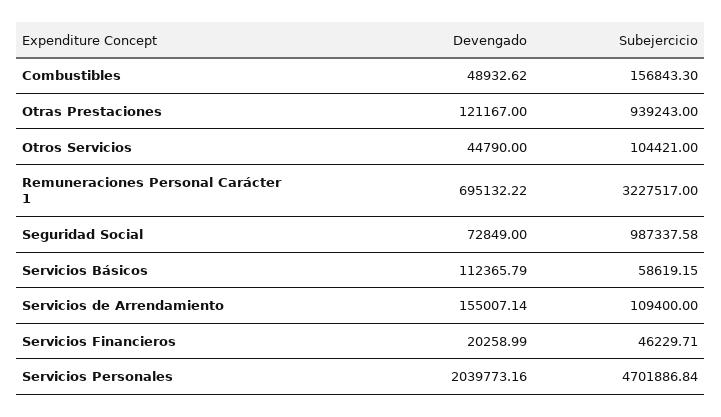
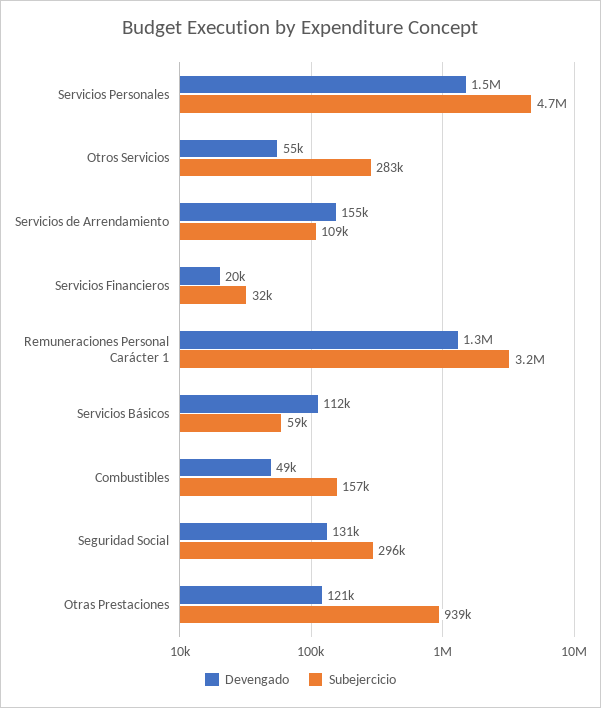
  {
    "Devengado": {
      "Combustibles": 48932.62,
      "Otras Prestaciones": 121167,
-     "Otros Servicios": 44790,
+     "Otros Servicios": 55000,
-     "Remuneraciones Personal Carácter 1": 695132.22,
+     "Remuneraciones Personal Carácter 1": 1300000,
-     "Seguridad Social": 72849,
+     "Seguridad Social": 131000,
      "Servicios Básicos": 112365.79,
      "Servicios de Arrendamiento": 155007.14,
      "Servicios Financieros": 20258.99,
-     "Servicios Personales": 2039773.16
+     "Servicios Personales": 1500000
    },
    "Subejercicio": {
      "Combustibles": 156843.3,
      "Otras Prestaciones": 939243,
-     "Otros Servicios": 104421,
+     "Otros Servicios": 283000,
      "Remuneraciones Personal Carácter 1": 3227517,
-     "Seguridad Social": 987337.58,
+     "Seguridad Social": 296000,
      "Servicios Básicos": 58619.15,
      "Servicios de Arrendamiento": 109400,
-     "Servicios Financieros": 46229.71,
+     "Servicios Financieros": 32000,
      "Servicios Personales": 4701886.84
    }
  }

